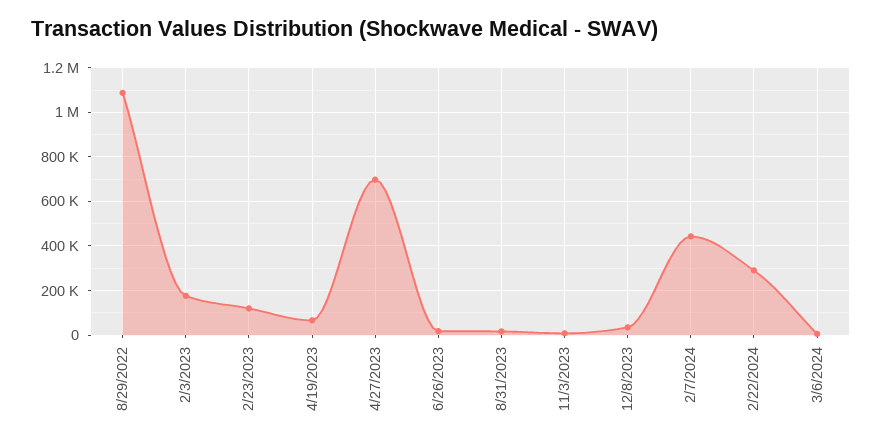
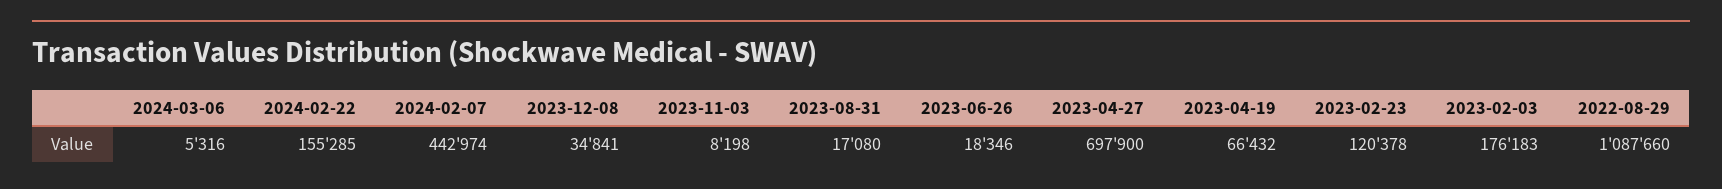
  {
    "8/29/2022": 1087660,
    "2/3/2023": 176183,
    "2/23/2023": 120378,
    "4/19/2023": 66432,
    "4/27/2023": 697900,
    "6/26/2023": 18346,
    "8/31/2023": 17080,
    "11/3/2023": 8198,
    "12/8/2023": 34841,
    "2/7/2024": 442974,
-   "2/22/2024": 300000,
+   "2/22/2024": 155285,
    "3/6/2024": 5316
  }

